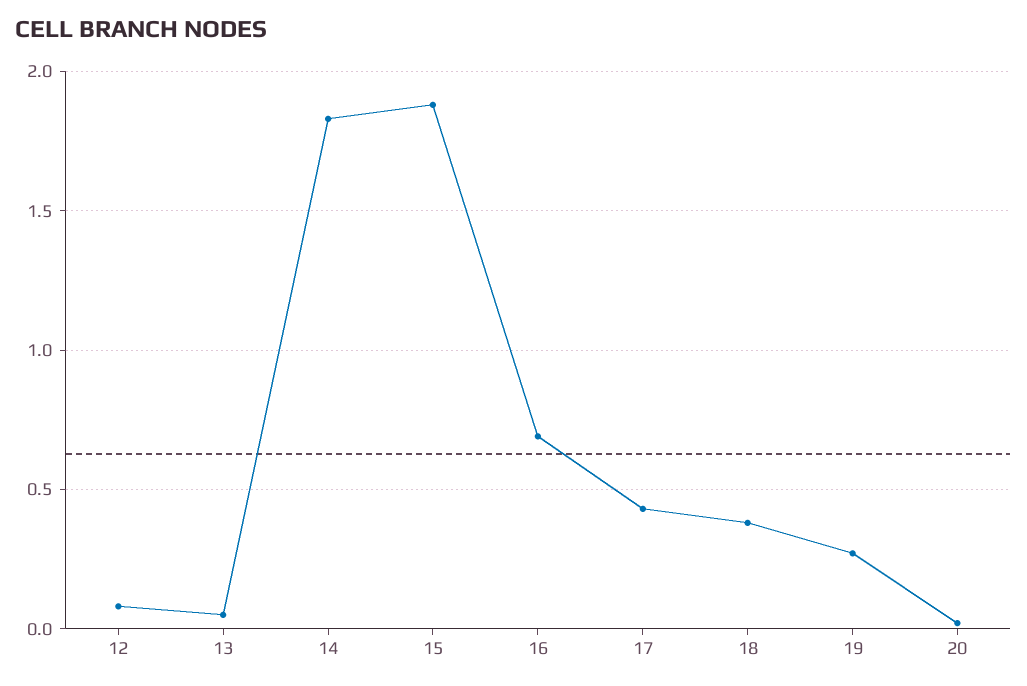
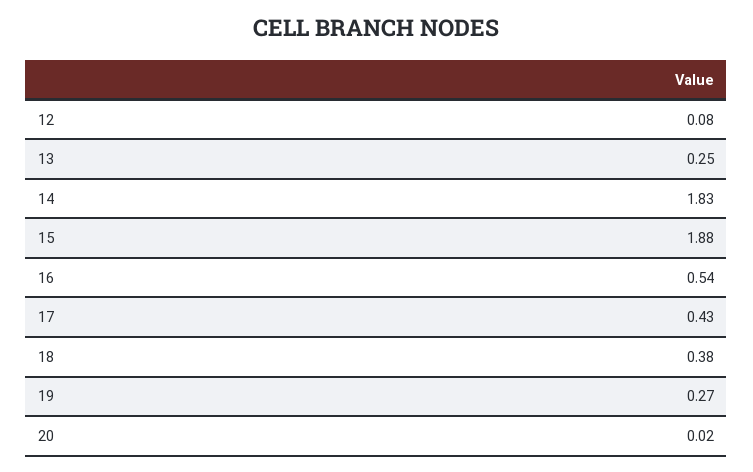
  {
    "12": 0.08,
-   "13": 0.05,
+   "13": 0.25,
    "14": 1.83,
    "15": 1.88,
-   "16": 0.7,
+   "16": 0.54,
    "17": 0.43,
    "18": 0.38,
    "19": 0.27,
    "20": 0.02
  }

